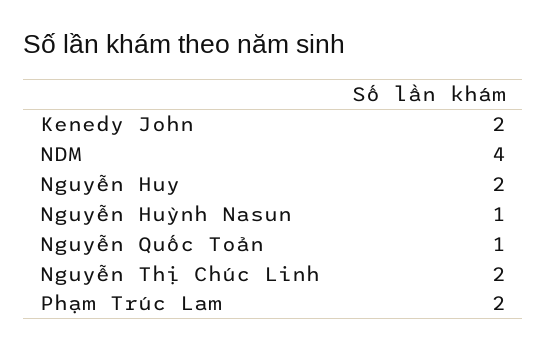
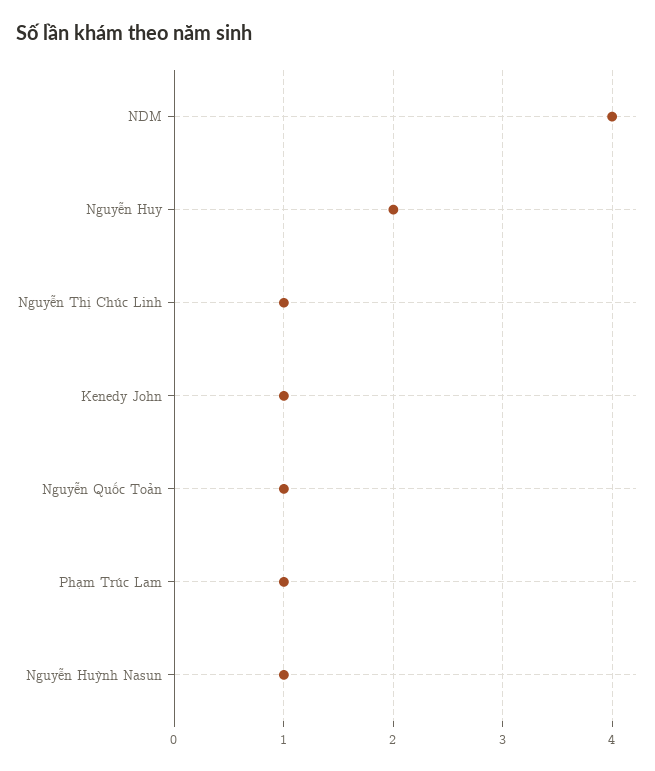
  {
-   "Kenedy John": 2,
+   "Kenedy John": 1,
    "NDM": 4,
    "Nguyễn Huy": 2,
    "Nguyễn Huỳnh Nasun": 1,
    "Nguyễn Quốc Toản": 1,
-   "Nguyễn Thị Chúc Linh": 2,
+   "Nguyễn Thị Chúc Linh": 1,
-   "Phạm Trúc Lam": 2
+   "Phạm Trúc Lam": 1
  }

